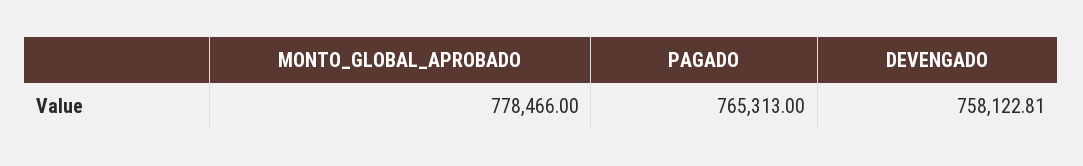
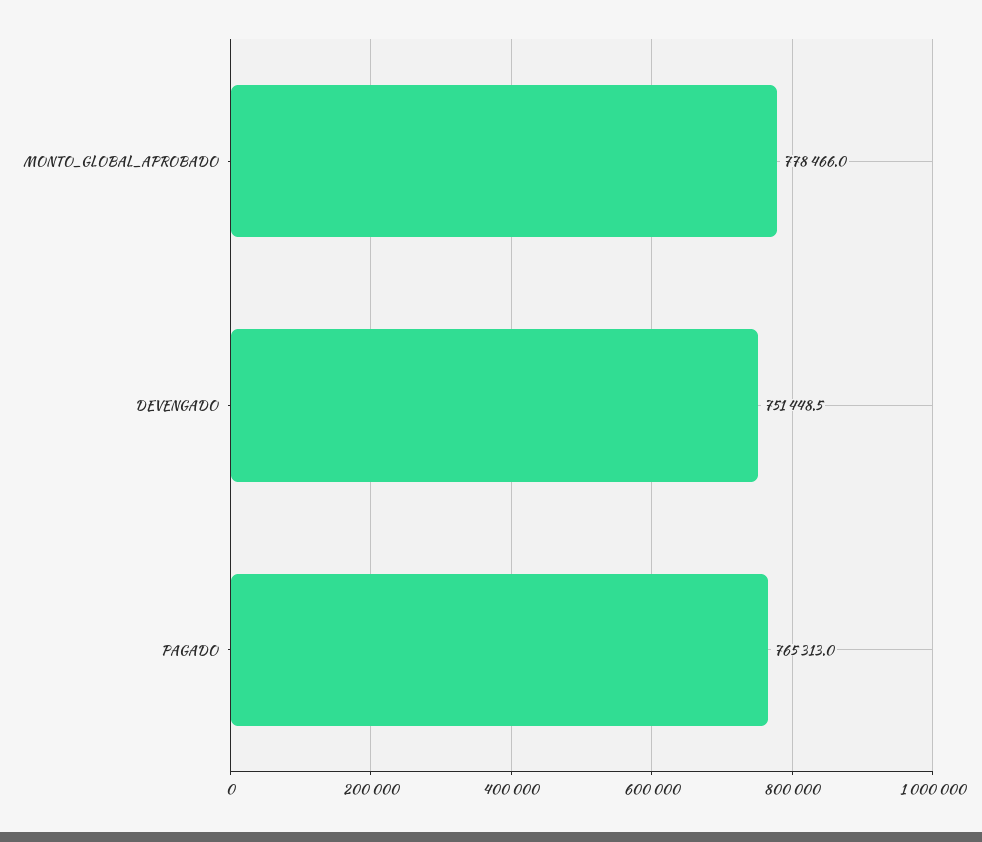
  {
    "MONTO_GLOBAL_APROBADO": 778466,
    "PAGADO": 765313,
-   "DEVENGADO": 758122.81
+   "DEVENGADO": 751448.5
  }

